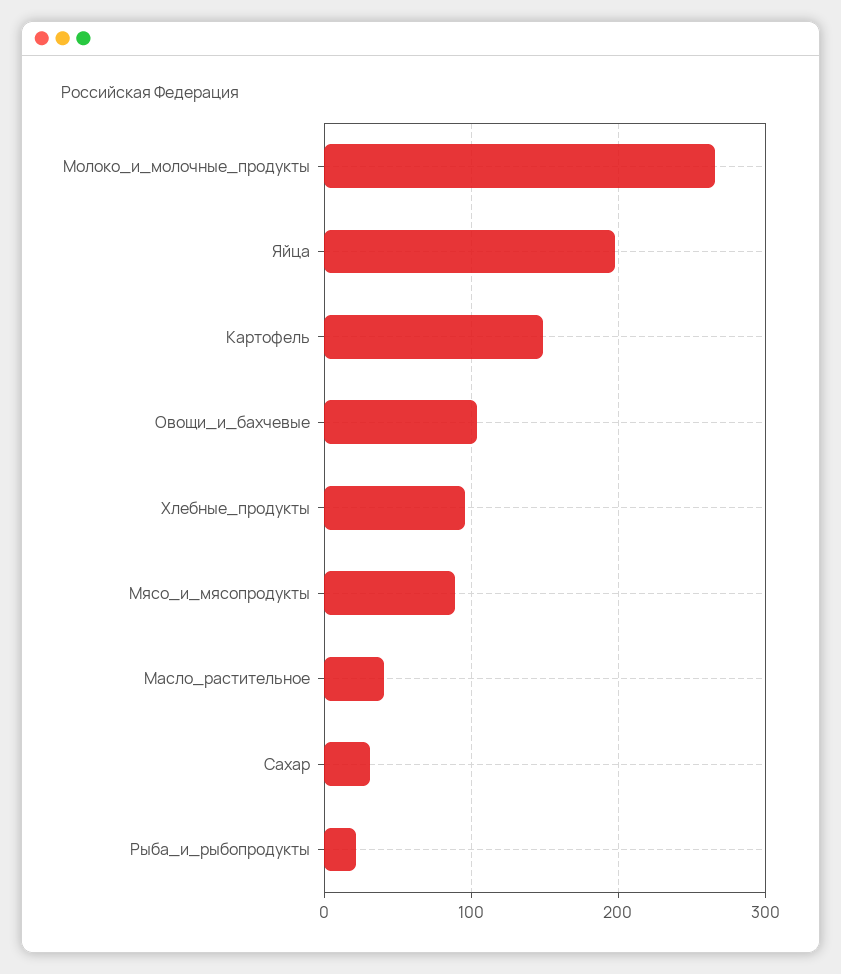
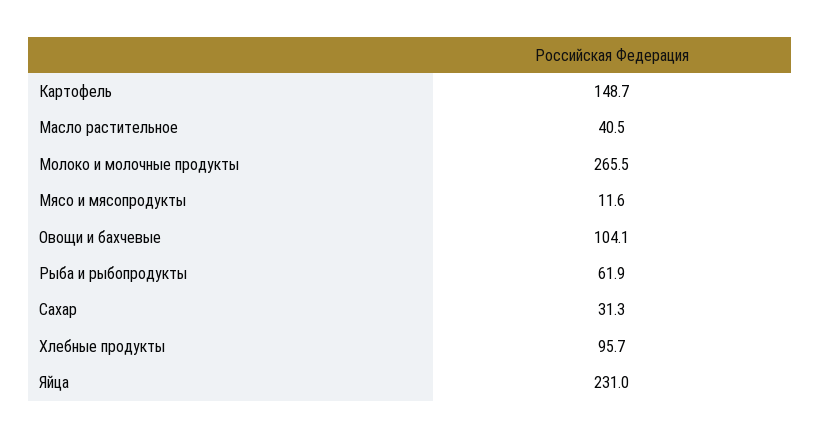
  {
    "Молоко_и_молочные_продукты": 265.5,
-   "Яйца": 200,
+   "Яйца": 231,
    "Картофель": 148.7,
    "Овощи_и_бахчевые": 104.1,
    "Хлебные_продукты": 95.7,
-   "Мясо_и_мясопродукты": 90,
+   "Мясо_и_мясопродукты": 11.6,
    "Масло_растительное": 40.5,
    "Сахар": 31.3,
-   "Рыба_и_рыбопродукты": 20
+   "Рыба_и_рыбопродукты": 61.9
  }

